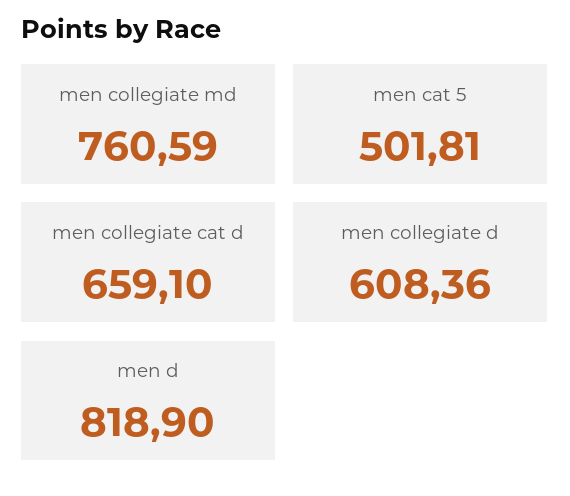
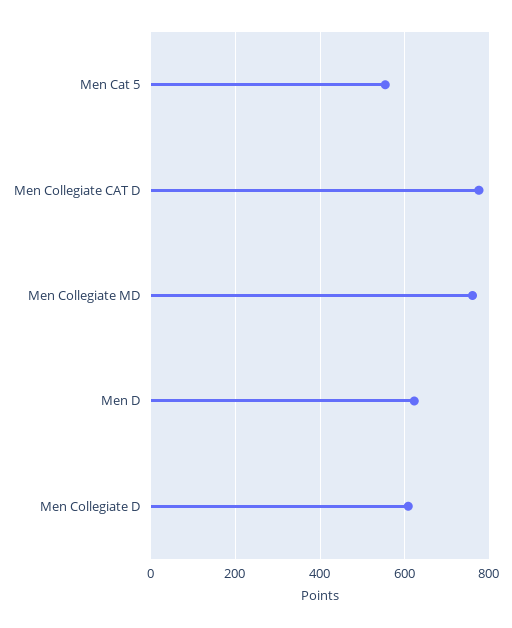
  {
    "men collegiate md": 760.59,
-   "men cat 5": 501.81,
+   "men cat 5": 560,
-   "men collegiate cat d": 659.1,
+   "men collegiate cat d": 780,
    "men collegiate d": 608.36,
-   "men d": 818.9
+   "men d": 620
  }

